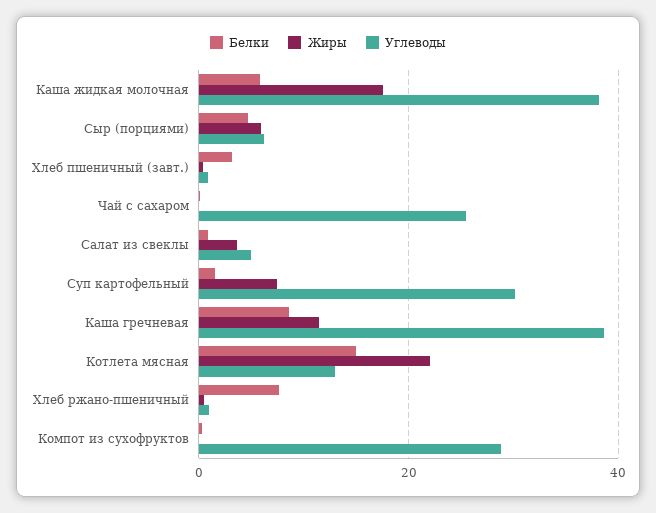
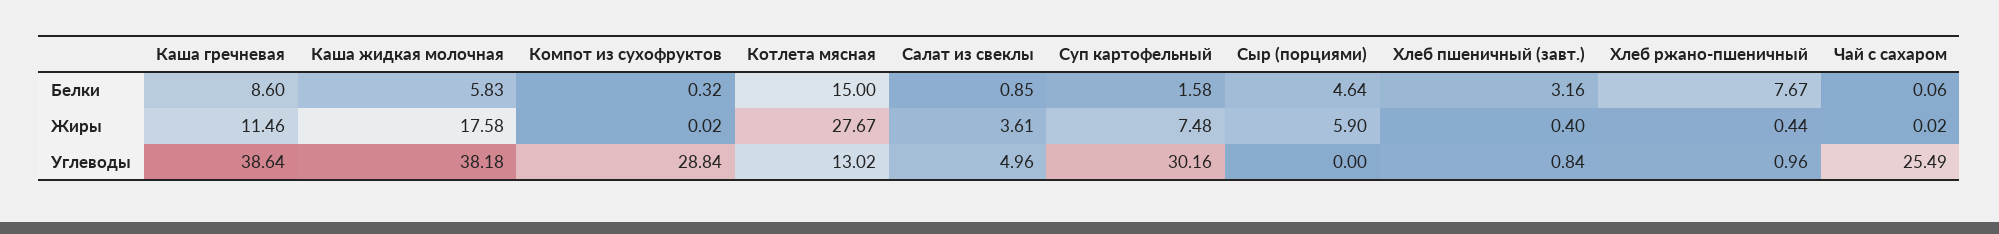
  {
    "Белки": {
      "Каша жидкая молочная": 5.83,
      "Сыр (порциями)": 4.64,
      "Хлеб пшеничный (завт.)": 3.16,
      "Чай с сахаром": 0.06,
      "Салат из свеклы": 0.85,
      "Суп картофельный": 1.58,
      "Каша гречневая": 8.6,
      "Котлета мясная": 15,
      "Хлеб ржано-пшеничный": 7.67,
      "Компот из сухофруктов": 0.32
    },
    "Жиры": {
      "Каша жидкая молочная": 17.58,
      "Сыр (порциями)": 5.9,
      "Хлеб пшеничный (завт.)": 0.4,
      "Чай с сахаром": 0.02,
      "Салат из свеклы": 3.61,
      "Суп картофельный": 7.48,
      "Каша гречневая": 11.46,
-     "Котлета мясная": 22,
+     "Котлета мясная": 27.67,
      "Хлеб ржано-пшеничный": 0.44,
      "Компот из сухофруктов": 0.02
    },
    "Углеводы": {
      "Каша жидкая молочная": 38.18,
-     "Сыр (порциями)": 6,
+     "Сыр (порциями)": 0,
      "Хлеб пшеничный (завт.)": 0.84,
      "Чай с сахаром": 25.49,
      "Салат из свеклы": 4.96,
      "Суп картофельный": 30.16,
      "Каша гречневая": 38.64,
      "Котлета мясная": 13.02,
      "Хлеб ржано-пшеничный": 0.96,
      "Компот из сухофруктов": 28.84
    }
  }

